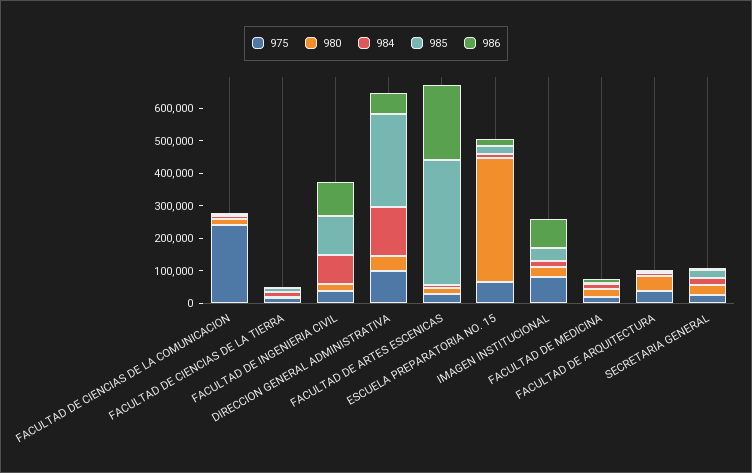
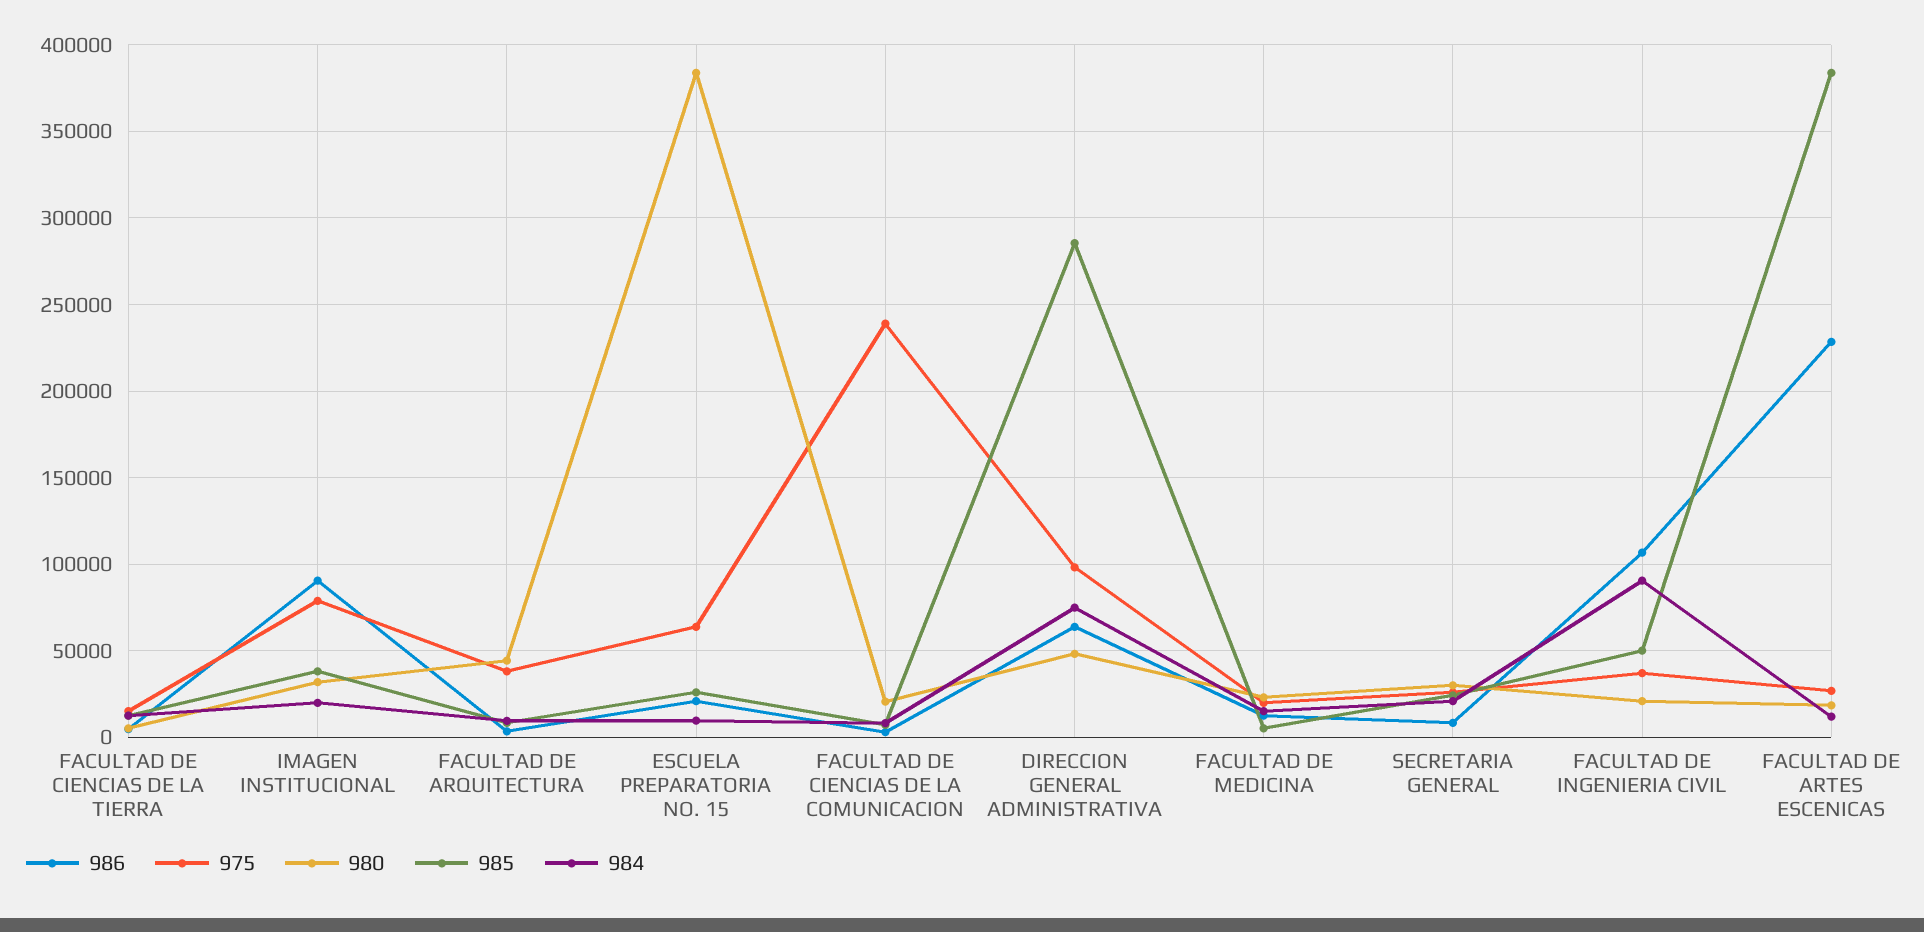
  {
    "975": {
      "FACULTAD DE CIENCIAS DE LA COMUNICACION": 240000,
      "FACULTAD DE CIENCIAS DE LA TIERRA": 15000,
      "FACULTAD DE INGENIERIA CIVIL": 35000,
      "DIRECCION GENERAL ADMINISTRATIVA": 100000,
      "FACULTAD DE ARTES ESCENICAS": 25000,
      "ESCUELA PREPARATORIA NO. 15": 65000,
      "IMAGEN INSTITUCIONAL": 80000,
      "FACULTAD DE MEDICINA": 20000,
      "FACULTAD DE ARQUITECTURA": 40000,
      "SECRETARIA GENERAL": 25000
    },
    "980": {
      "FACULTAD DE CIENCIAS DE LA COMUNICACION": 20000,
      "FACULTAD DE CIENCIAS DE LA TIERRA": 5000,
      "FACULTAD DE INGENIERIA CIVIL": 20000,
      "DIRECCION GENERAL ADMINISTRATIVA": 50000,
      "FACULTAD DE ARTES ESCENICAS": 20000,
      "ESCUELA PREPARATORIA NO. 15": 385000,
      "IMAGEN INSTITUCIONAL": 30000,
      "FACULTAD DE MEDICINA": 25000,
      "FACULTAD DE ARQUITECTURA": 45000,
      "SECRETARIA GENERAL": 30000
    },
    "984": {
      "FACULTAD DE CIENCIAS DE LA COMUNICACION": 10000,
      "FACULTAD DE CIENCIAS DE LA TIERRA": 15000,
      "FACULTAD DE INGENIERIA CIVIL": 90000,
-     "DIRECCION GENERAL ADMINISTRATIVA": 150000,
+     "DIRECCION GENERAL ADMINISTRATIVA": 75000,
      "FACULTAD DE ARTES ESCENICAS": 10000,
      "ESCUELA PREPARATORIA NO. 15": 10000,
      "IMAGEN INSTITUCIONAL": 20000,
      "FACULTAD DE MEDICINA": 15000,
      "FACULTAD DE ARQUITECTURA": 10000,
      "SECRETARIA GENERAL": 20000
    },
    "985": {
      "FACULTAD DE CIENCIAS DE LA COMUNICACION": 5000,
      "FACULTAD DE CIENCIAS DE LA TIERRA": 15000,
-     "FACULTAD DE INGENIERIA CIVIL": 125000,
+     "FACULTAD DE INGENIERIA CIVIL": 50000,
      "DIRECCION GENERAL ADMINISTRATIVA": 285000,
      "FACULTAD DE ARTES ESCENICAS": 385000,
      "ESCUELA PREPARATORIA NO. 15": 25000,
      "IMAGEN INSTITUCIONAL": 40000,
      "FACULTAD DE MEDICINA": 5000,
      "FACULTAD DE ARQUITECTURA": 10000,
      "SECRETARIA GENERAL": 25000
    },
    "986": {
      "FACULTAD DE CIENCIAS DE LA COMUNICACION": 5000,
      "FACULTAD DE CIENCIAS DE LA TIERRA": 5000,
      "FACULTAD DE INGENIERIA CIVIL": 105000,
      "DIRECCION GENERAL ADMINISTRATIVA": 65000,
      "FACULTAD DE ARTES ESCENICAS": 230000,
      "ESCUELA PREPARATORIA NO. 15": 20000,
      "IMAGEN INSTITUCIONAL": 90000,
      "FACULTAD DE MEDICINA": 15000,
      "FACULTAD DE ARQUITECTURA": 5000,
      "SECRETARIA GENERAL": 10000
    }
  }

